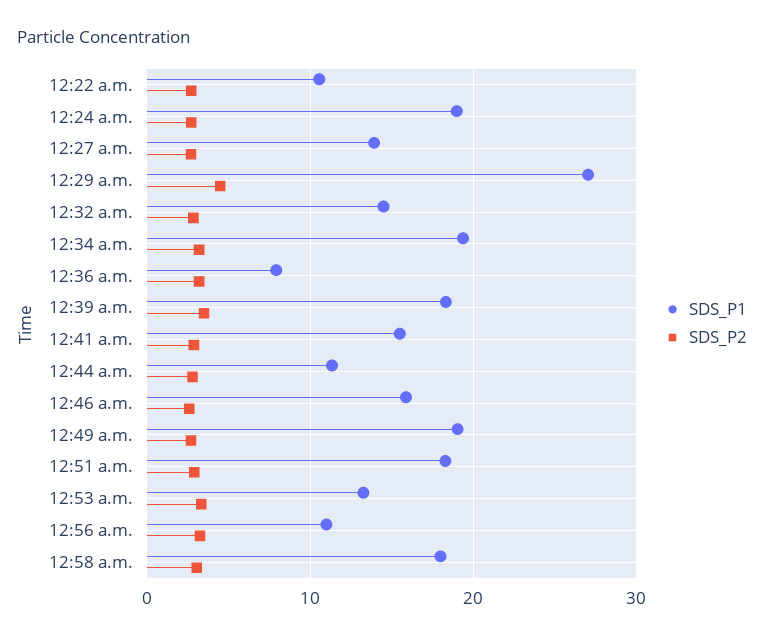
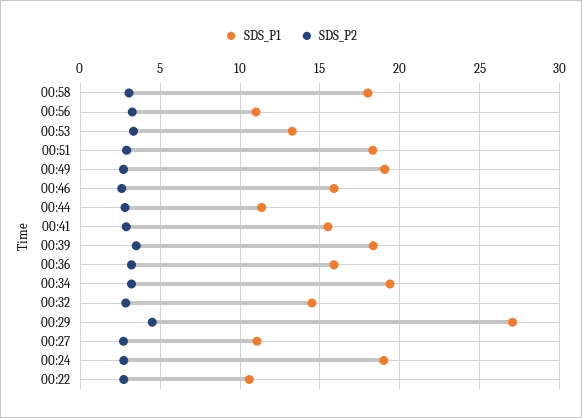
  {
    "SDS_P1": {
      "12:22 a.m.": 10.5,
      "12:24 a.m.": 19,
-     "12:27 a.m.": 14,
+     "12:27 a.m.": 11,
      "12:29 a.m.": 27,
      "12:32 a.m.": 14.5,
      "12:34 a.m.": 19.5,
-     "12:36 a.m.": 8,
+     "12:36 a.m.": 16,
      "12:39 a.m.": 18.5,
      "12:41 a.m.": 15.5,
      "12:44 a.m.": 11.5,
      "12:46 a.m.": 16,
      "12:49 a.m.": 19,
      "12:51 a.m.": 18.5,
      "12:53 a.m.": 13.5,
      "12:56 a.m.": 11,
      "12:58 a.m.": 18
    },
    "SDS_P2": {
      "12:22 a.m.": 2.5,
      "12:24 a.m.": 2.5,
      "12:27 a.m.": 2.5,
      "12:29 a.m.": 4.5,
      "12:32 a.m.": 3,
      "12:34 a.m.": 3,
      "12:36 a.m.": 3,
      "12:39 a.m.": 3.5,
      "12:41 a.m.": 3,
      "12:44 a.m.": 3,
      "12:46 a.m.": 2.5,
      "12:49 a.m.": 2.5,
      "12:51 a.m.": 3,
      "12:53 a.m.": 3.5,
      "12:56 a.m.": 3.5,
      "12:58 a.m.": 3
    }
  }

